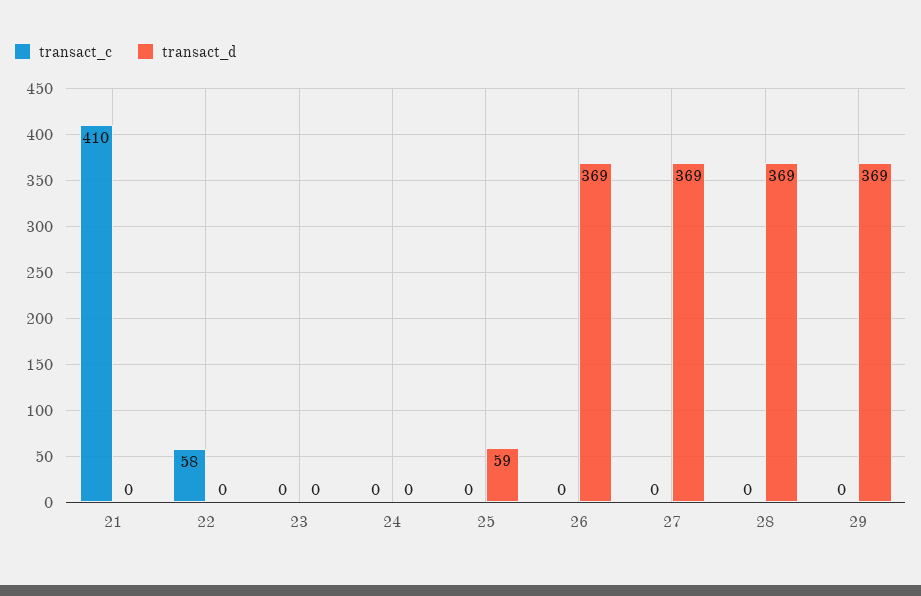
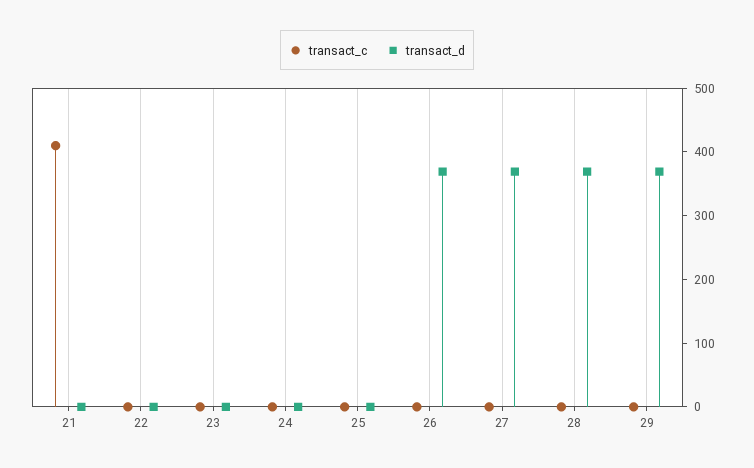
  {
    "transact_c": {
      "21": 410,
-     "22": 58,
+     "22": 0,
      "23": 0,
      "24": 0,
      "25": 0,
      "26": 0,
      "27": 0,
      "28": 0,
      "29": 0
    },
    "transact_d": {
      "21": 0,
      "22": 0,
      "23": 0,
      "24": 0,
-     "25": 59,
+     "25": 0,
      "26": 369,
      "27": 369,
      "28": 369,
      "29": 369
    }
  }

